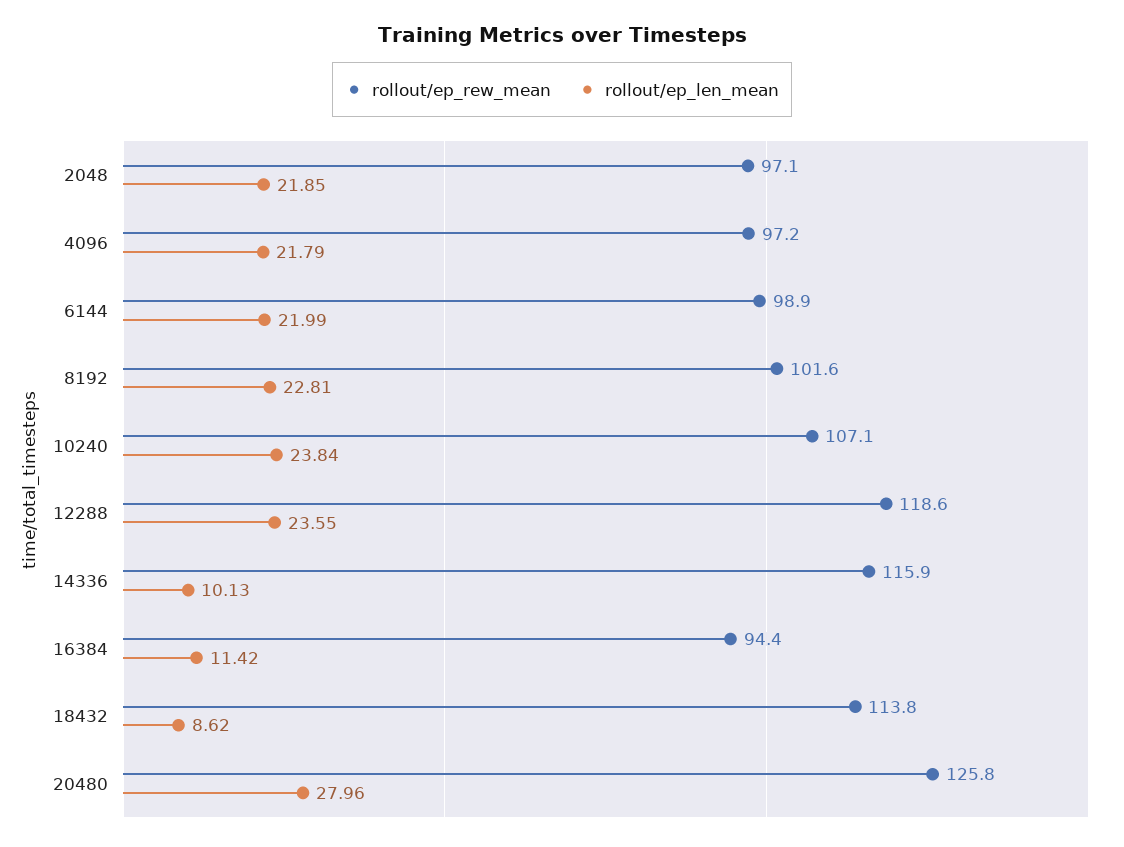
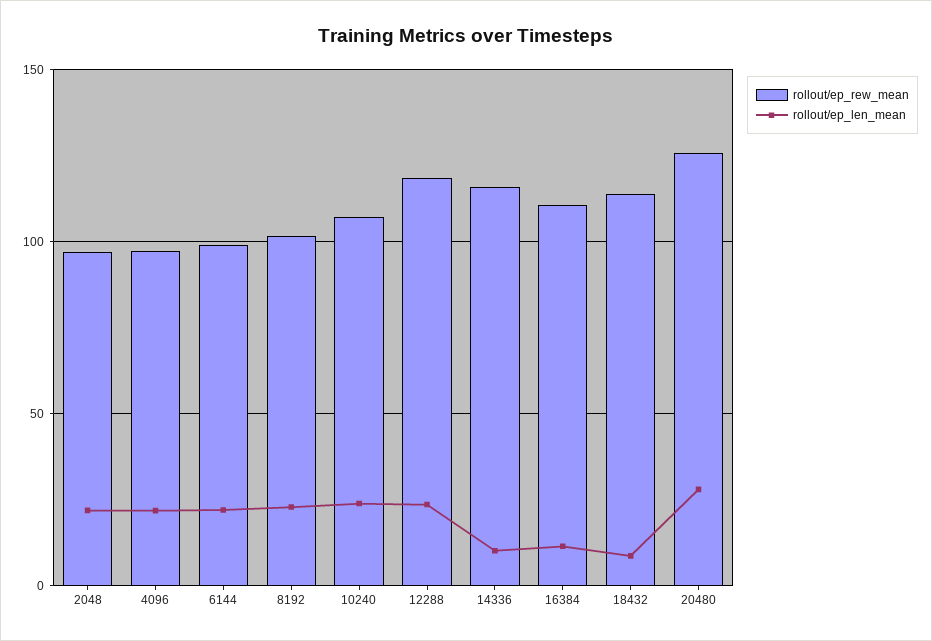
  {
    "rollout/ep_rew_mean": {
      "2048": 97.1,
      "4096": 97.2,
      "6144": 98.9,
      "8192": 101.6,
      "10240": 107.1,
      "12288": 118.6,
      "14336": 115.9,
-     "16384": 94.4,
+     "16384": 110,
      "18432": 113.8,
      "20480": 125.8
    },
    "rollout/ep_len_mean": {
      "2048": 21.85,
      "4096": 21.79,
      "6144": 21.99,
      "8192": 22.81,
      "10240": 23.84,
      "12288": 23.55,
      "14336": 10.13,
      "16384": 11.42,
      "18432": 8.62,
      "20480": 27.96
    }
  }

